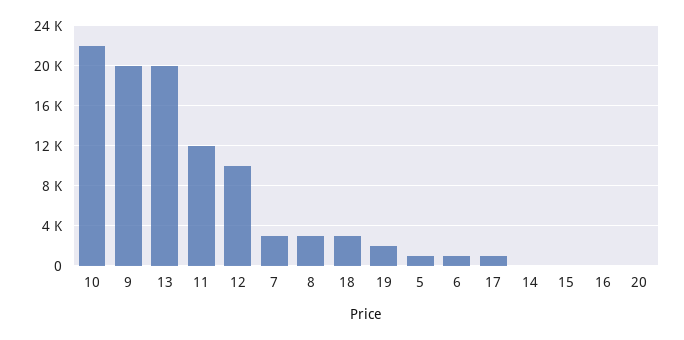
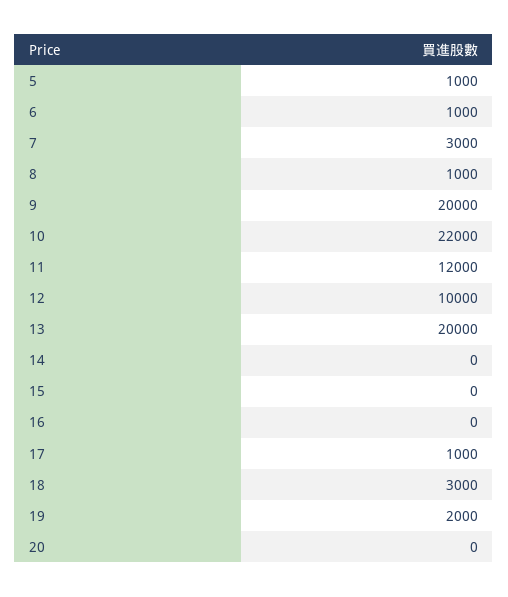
  {
    "10": 22000,
    "9": 20000,
    "13": 20000,
    "11": 12000,
    "12": 10000,
    "7": 3000,
-   "8": 3000,
+   "8": 1000,
    "18": 3000,
    "19": 2000,
    "5": 1000,
    "6": 1000,
    "17": 1000,
    "14": 0,
    "15": 0,
    "16": 0,
    "20": 0
  }

